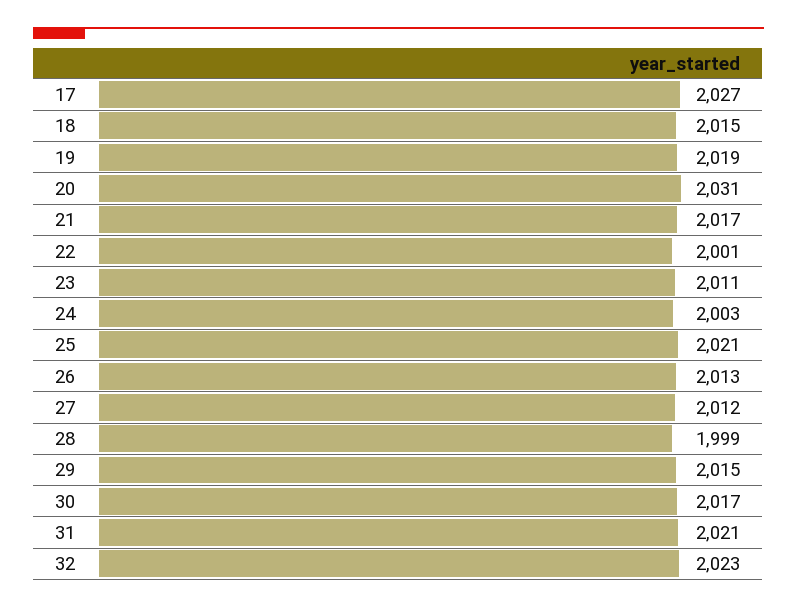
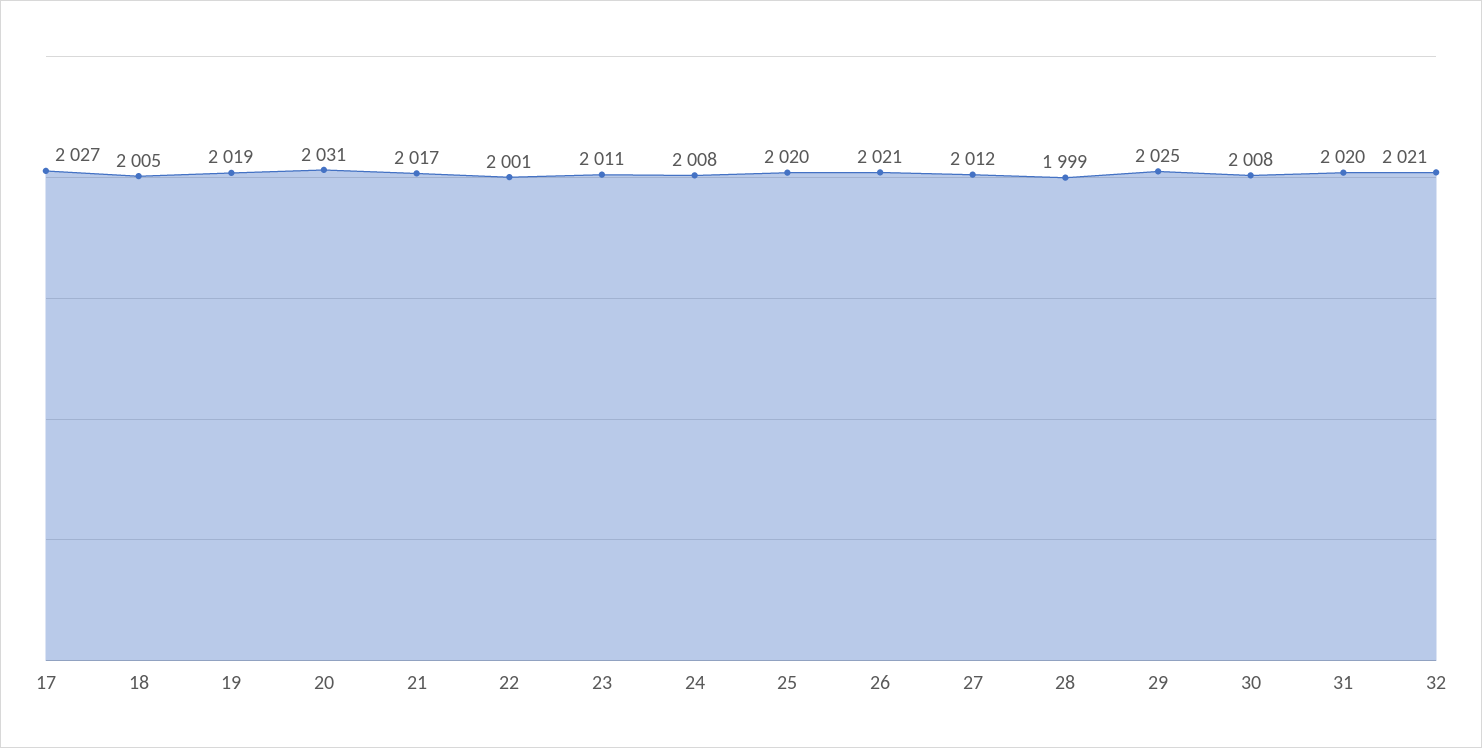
  {
    "17": 2027,
-   "18": 2015,
+   "18": 2005,
    "19": 2019,
    "20": 2031,
    "21": 2017,
    "22": 2001,
    "23": 2011,
-   "24": 2003,
+   "24": 2008,
-   "25": 2021,
+   "25": 2020,
-   "26": 2013,
+   "26": 2021,
    "27": 2012,
    "28": 1999,
-   "29": 2015,
+   "29": 2025,
-   "30": 2017,
+   "30": 2008,
-   "31": 2021,
+   "31": 2020,
-   "32": 2023
+   "32": 2021
  }

